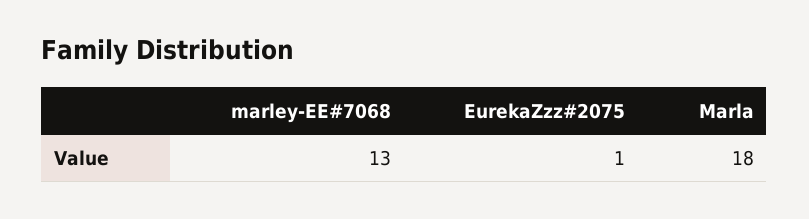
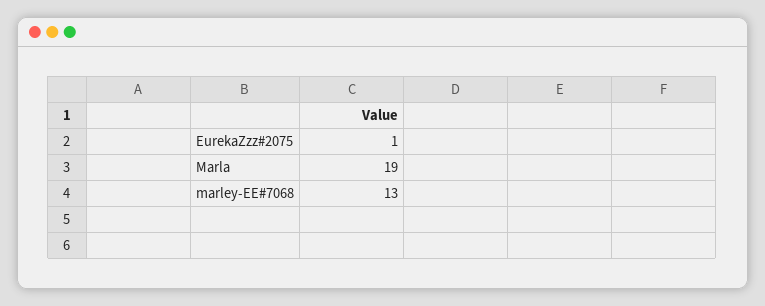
  {
    "marley-EE#7068": 13,
    "EurekaZzz#2075": 1,
-   "Marla": 18
+   "Marla": 19
  }

